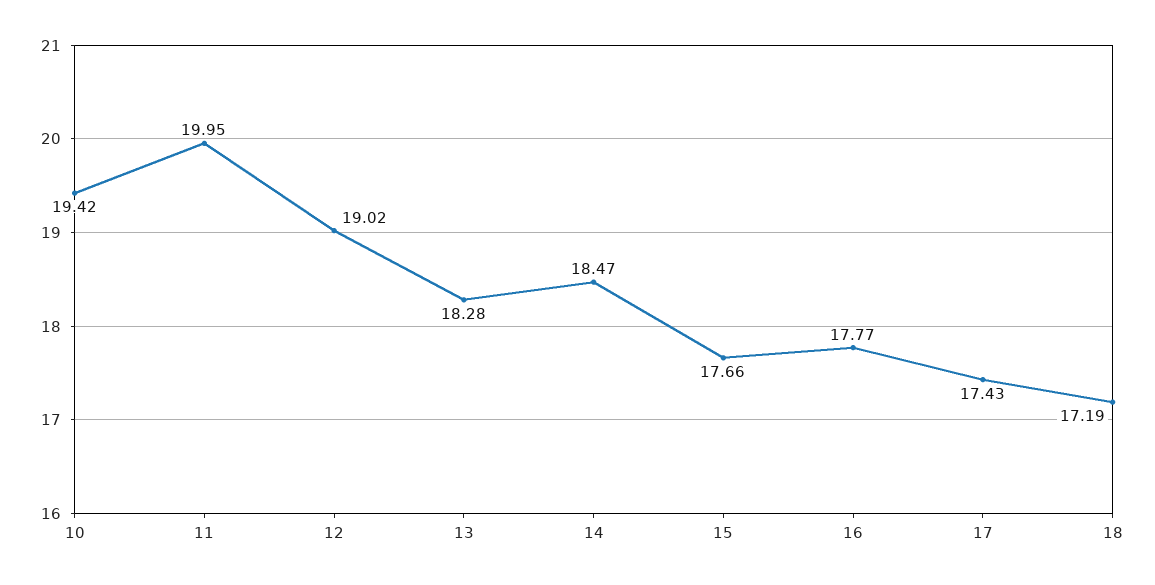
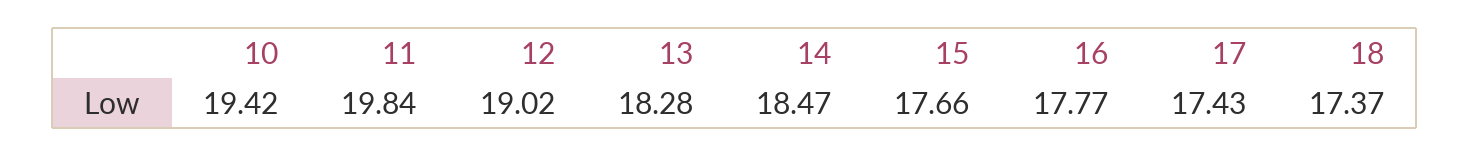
  {
    "10": 19.42,
-   "11": 19.95,
+   "11": 19.84,
    "12": 19.02,
    "13": 18.28,
    "14": 18.47,
    "15": 17.66,
    "16": 17.77,
    "17": 17.43,
-   "18": 17.19
+   "18": 17.37
  }

